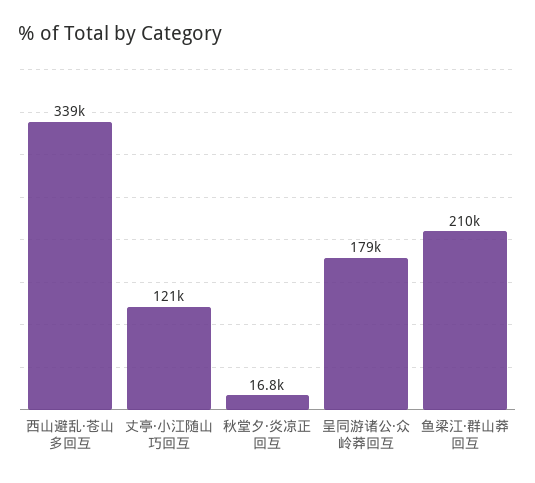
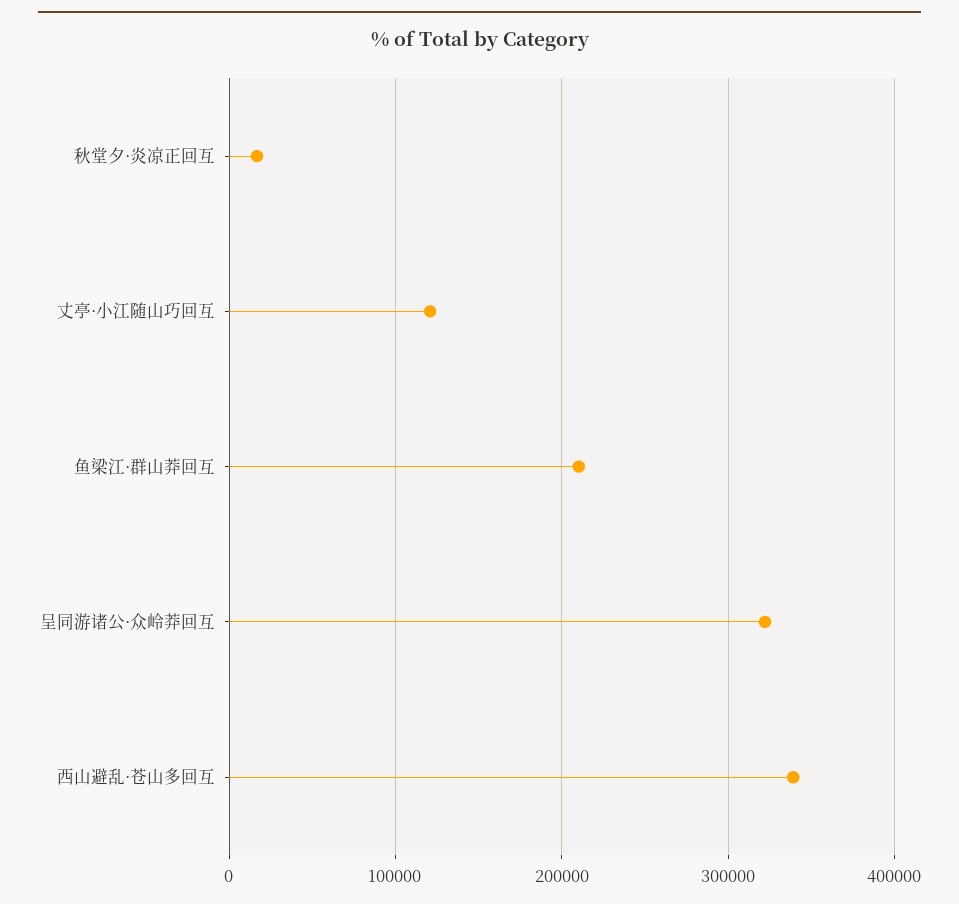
  {
    "西山避乱·苍山多回互": 339000,
    "丈亭·小江随山巧回互": 121000,
    "秋堂夕·炎凉正回互": 16800,
-   "呈同游诸公·众岭莽回互": 179000,
+   "呈同游诸公·众岭莽回互": 320000,
    "鱼梁江·群山莽回互": 210000
  }

